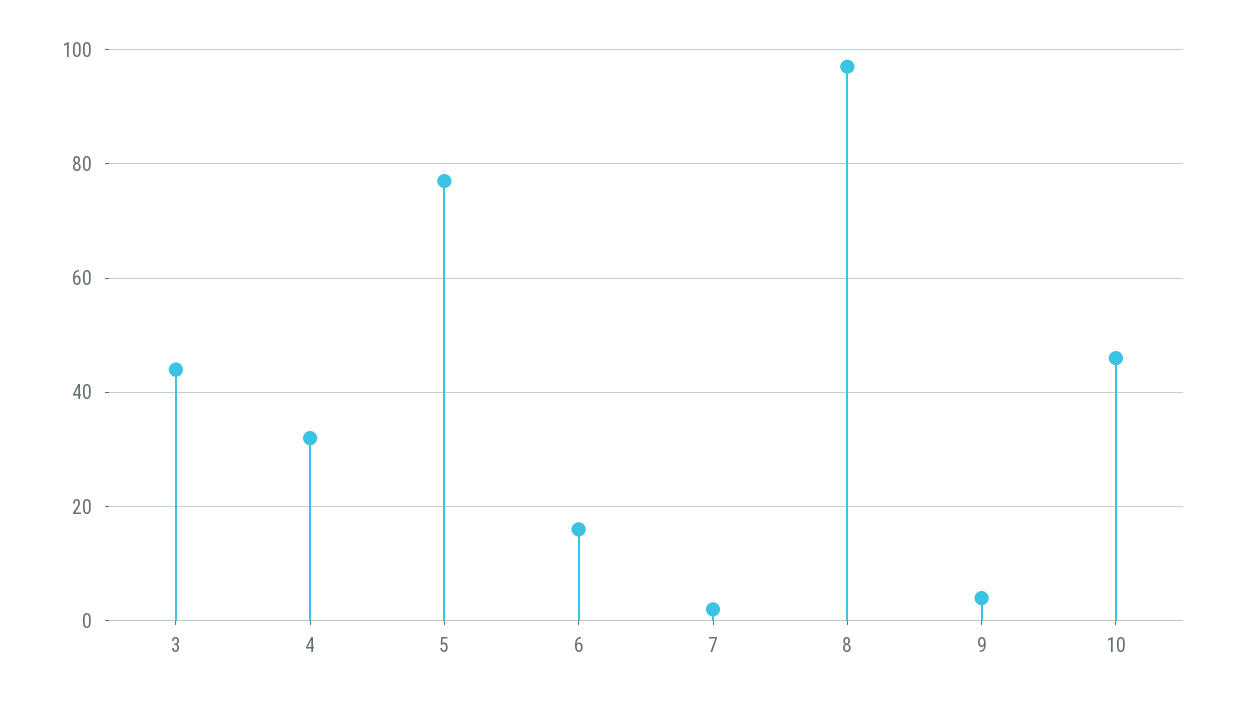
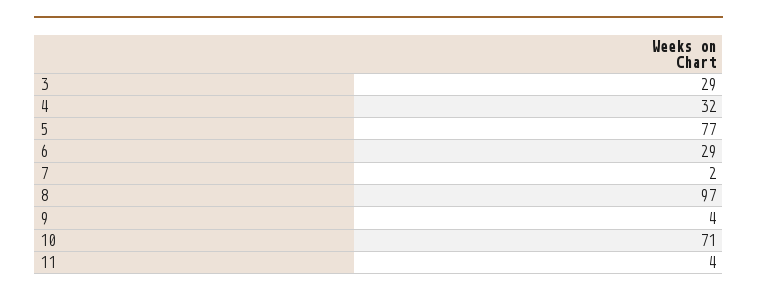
  {
-   "3": 45,
+   "3": 29,
    "4": 32,
    "5": 77,
-   "6": 15,
+   "6": 29,
    "7": 2,
    "8": 97,
    "9": 4,
-   "10": 45
+   "10": 71,
+   "11": 4
  }

